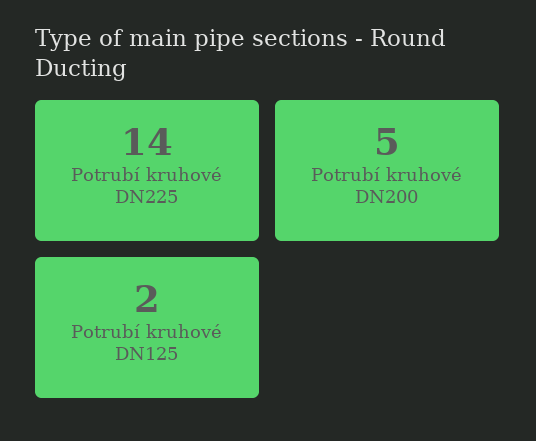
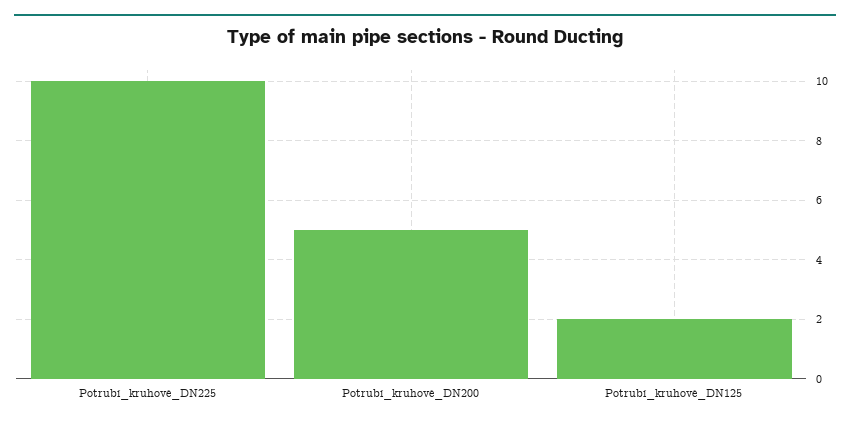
  {
-   "Potrubí kruhové DN225": 14,
+   "Potrubí kruhové DN225": 10,
    "Potrubí kruhové DN200": 5,
    "Potrubí kruhové DN125": 2
  }

